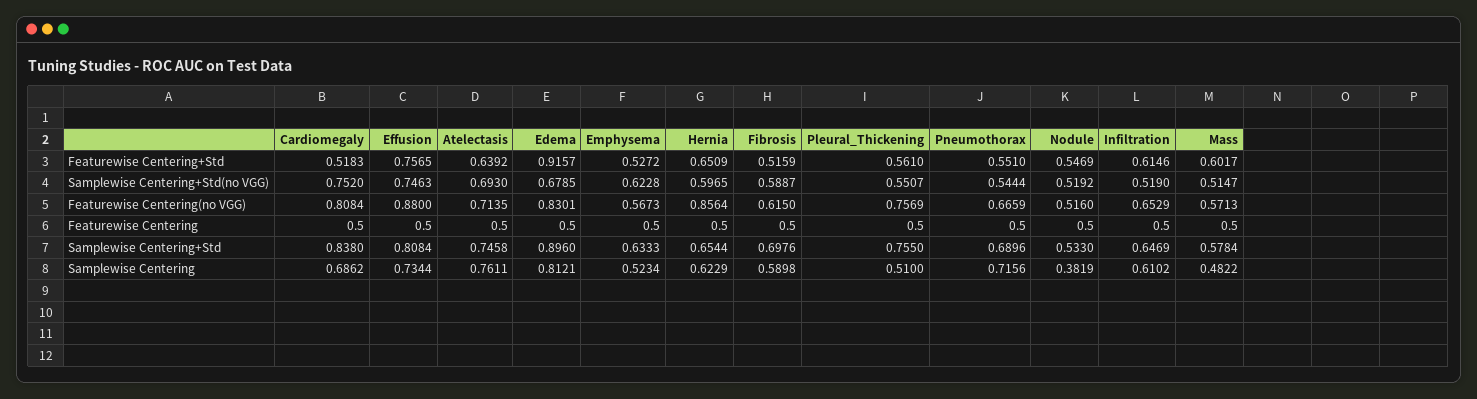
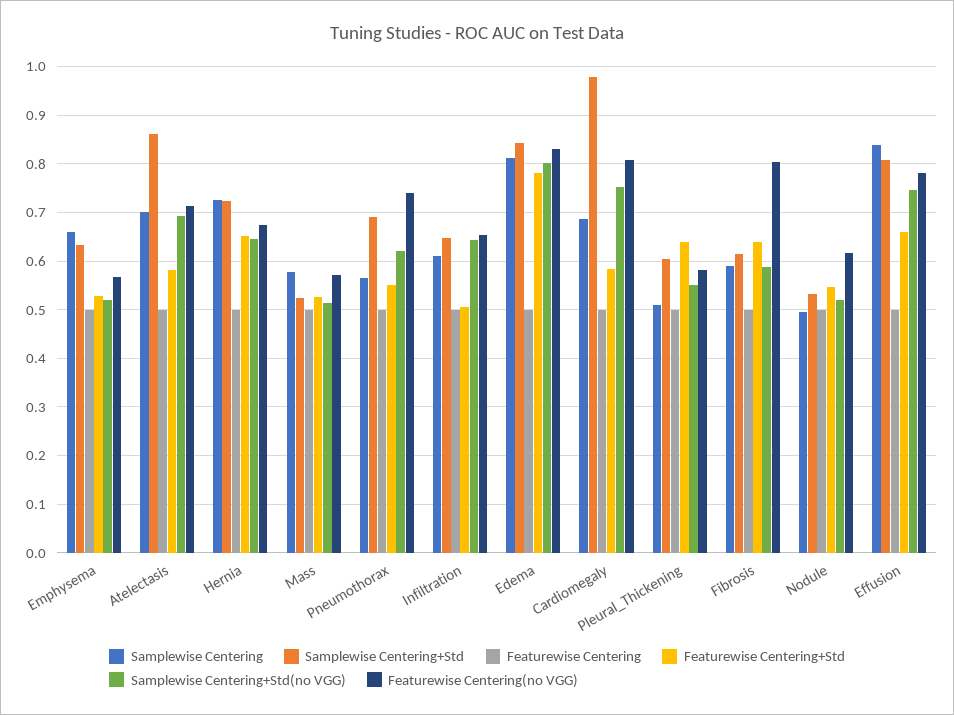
  {
    "Featurewise Centering+Std": {
-     "Cardiomegaly": 0.5183,
+     "Cardiomegaly": 0.58,
-     "Effusion": 0.7565,
+     "Effusion": 0.66,
-     "Atelectasis": 0.6392,
+     "Atelectasis": 0.58,
-     "Edema": 0.9157,
+     "Edema": 0.78,
      "Emphysema": 0.5272,
      "Hernia": 0.6509,
-     "Fibrosis": 0.5159,
+     "Fibrosis": 0.64,
-     "Pleural_Thickening": 0.561,
+     "Pleural_Thickening": 0.64,
      "Pneumothorax": 0.551,
      "Nodule": 0.5469,
-     "Infiltration": 0.6146,
+     "Infiltration": 0.5,
-     "Mass": 0.6017
+     "Mass": 0.52
    },
    "Samplewise Centering+Std(no VGG)": {
      "Cardiomegaly": 0.752,
      "Effusion": 0.7463,
      "Atelectasis": 0.693,
-     "Edema": 0.6785,
+     "Edema": 0.8,
-     "Emphysema": 0.6228,
+     "Emphysema": 0.52,
-     "Hernia": 0.5965,
+     "Hernia": 0.64,
      "Fibrosis": 0.5887,
      "Pleural_Thickening": 0.5507,
-     "Pneumothorax": 0.5444,
+     "Pneumothorax": 0.62,
      "Nodule": 0.5192,
-     "Infiltration": 0.519,
+     "Infiltration": 0.64,
      "Mass": 0.5147
    },
    "Featurewise Centering(no VGG)": {
      "Cardiomegaly": 0.8084,
-     "Effusion": 0.88,
+     "Effusion": 0.78,
      "Atelectasis": 0.7135,
      "Edema": 0.8301,
      "Emphysema": 0.5673,
-     "Hernia": 0.8564,
+     "Hernia": 0.68,
-     "Fibrosis": 0.615,
+     "Fibrosis": 0.8,
-     "Pleural_Thickening": 0.7569,
+     "Pleural_Thickening": 0.58,
-     "Pneumothorax": 0.6659,
+     "Pneumothorax": 0.74,
-     "Nodule": 0.516,
+     "Nodule": 0.62,
      "Infiltration": 0.6529,
      "Mass": 0.5713
    },
    "Featurewise Centering": {
      "Cardiomegaly": 0.5,
      "Effusion": 0.5,
      "Atelectasis": 0.5,
      "Edema": 0.5,
      "Emphysema": 0.5,
      "Hernia": 0.5,
      "Fibrosis": 0.5,
      "Pleural_Thickening": 0.5,
      "Pneumothorax": 0.5,
      "Nodule": 0.5,
      "Infiltration": 0.5,
      "Mass": 0.5
    },
    "Samplewise Centering+Std": {
-     "Cardiomegaly": 0.838,
+     "Cardiomegaly": 0.98,
      "Effusion": 0.8084,
-     "Atelectasis": 0.7458,
+     "Atelectasis": 0.86,
-     "Edema": 0.896,
+     "Edema": 0.84,
      "Emphysema": 0.6333,
-     "Hernia": 0.6544,
+     "Hernia": 0.72,
-     "Fibrosis": 0.6976,
+     "Fibrosis": 0.62,
-     "Pleural_Thickening": 0.755,
+     "Pleural_Thickening": 0.6,
      "Pneumothorax": 0.6896,
      "Nodule": 0.533,
      "Infiltration": 0.6469,
-     "Mass": 0.5784
+     "Mass": 0.52
    },
    "Samplewise Centering": {
      "Cardiomegaly": 0.6862,
-     "Effusion": 0.7344,
+     "Effusion": 0.84,
-     "Atelectasis": 0.7611,
+     "Atelectasis": 0.7,
      "Edema": 0.8121,
-     "Emphysema": 0.5234,
+     "Emphysema": 0.66,
-     "Hernia": 0.6229,
+     "Hernia": 0.72,
      "Fibrosis": 0.5898,
      "Pleural_Thickening": 0.51,
-     "Pneumothorax": 0.7156,
+     "Pneumothorax": 0.56,
-     "Nodule": 0.3819,
+     "Nodule": 0.5,
      "Infiltration": 0.6102,
-     "Mass": 0.4822
+     "Mass": 0.58
    }
  }

